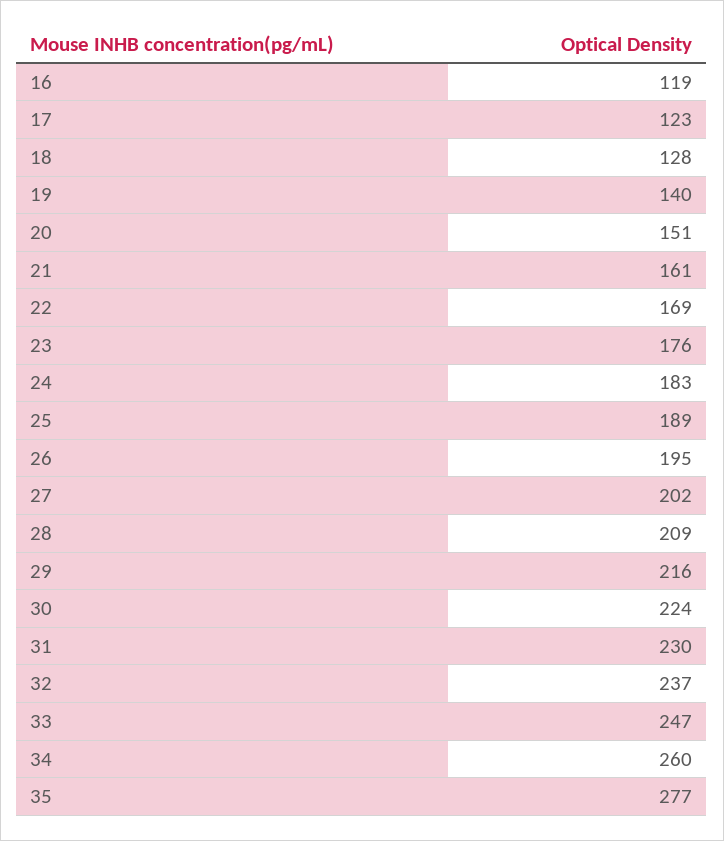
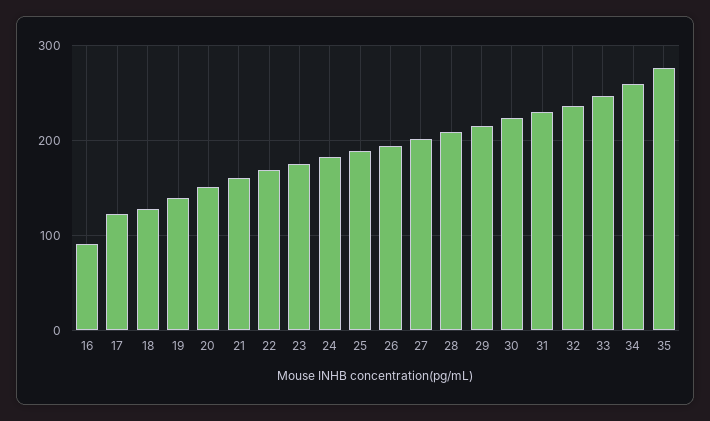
  {
-   "16": 119,
+   "16": 90,
    "17": 123,
    "18": 128,
    "19": 140,
    "20": 151,
    "21": 161,
    "22": 169,
    "23": 176,
    "24": 183,
    "25": 189,
    "26": 195,
    "27": 202,
    "28": 209,
    "29": 216,
    "30": 224,
    "31": 230,
    "32": 237,
    "33": 247,
    "34": 260,
    "35": 277
  }

